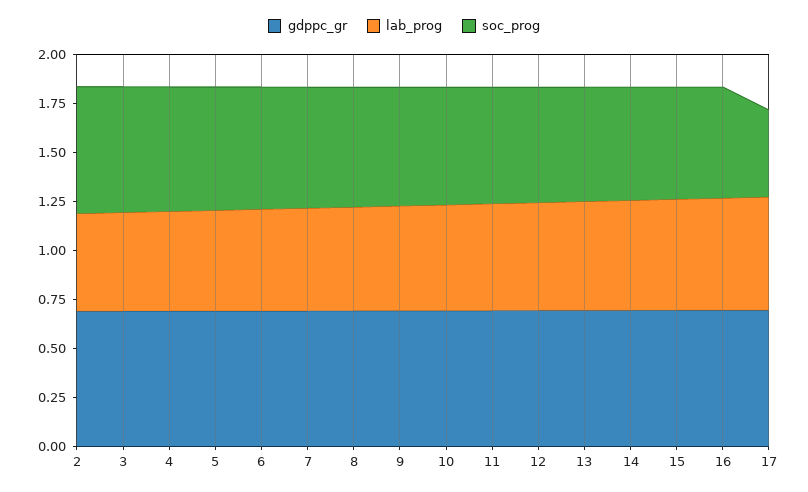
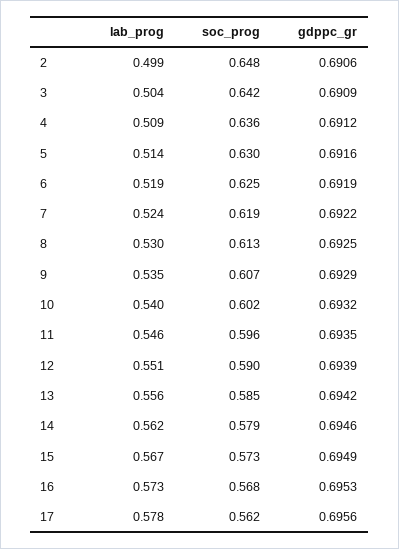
  {
    "gdppc_gr": {
      "2": 0.6906,
      "3": 0.6909,
      "4": 0.6912,
      "5": 0.6916,
      "6": 0.6919,
      "7": 0.6922,
      "8": 0.6925,
      "9": 0.6929,
      "10": 0.6932,
      "11": 0.6935,
      "12": 0.6939,
      "13": 0.6942,
      "14": 0.6946,
      "15": 0.6949,
      "16": 0.6953,
      "17": 0.6956
    },
    "lab_prog": {
      "2": 0.499,
      "3": 0.504,
      "4": 0.509,
      "5": 0.514,
      "6": 0.519,
      "7": 0.524,
      "8": 0.53,
      "9": 0.535,
      "10": 0.54,
      "11": 0.546,
      "12": 0.551,
      "13": 0.556,
      "14": 0.562,
      "15": 0.567,
      "16": 0.573,
      "17": 0.578
    },
    "soc_prog": {
      "2": 0.648,
      "3": 0.642,
      "4": 0.636,
      "5": 0.63,
      "6": 0.625,
      "7": 0.619,
      "8": 0.613,
      "9": 0.607,
      "10": 0.602,
      "11": 0.596,
      "12": 0.59,
      "13": 0.585,
      "14": 0.579,
      "15": 0.573,
      "16": 0.568,
-     "17": 0.45
+     "17": 0.562
    }
  }

